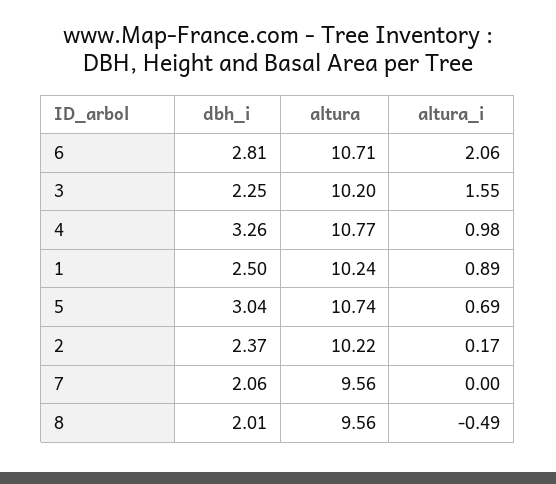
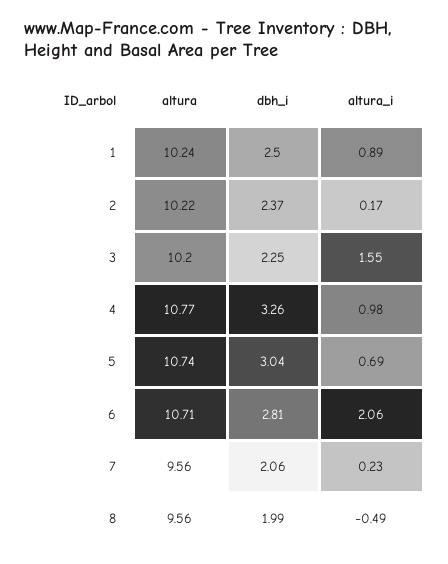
  {
    "dbh_i": {
      "6": 2.81,
      "3": 2.25,
      "4": 3.26,
      "1": 2.5,
      "5": 3.04,
      "2": 2.37,
      "7": 2.06,
-     "8": 2.01
+     "8": 1.99
    },
    "altura": {
      "6": 10.71,
      "3": 10.2,
      "4": 10.77,
      "1": 10.24,
      "5": 10.74,
      "2": 10.22,
      "7": 9.56,
      "8": 9.56
    },
    "altura_i": {
      "6": 2.06,
      "3": 1.55,
      "4": 0.98,
      "1": 0.89,
      "5": 0.69,
      "2": 0.17,
-     "7": 0,
+     "7": 0.23,
      "8": -0.49
    }
  }

